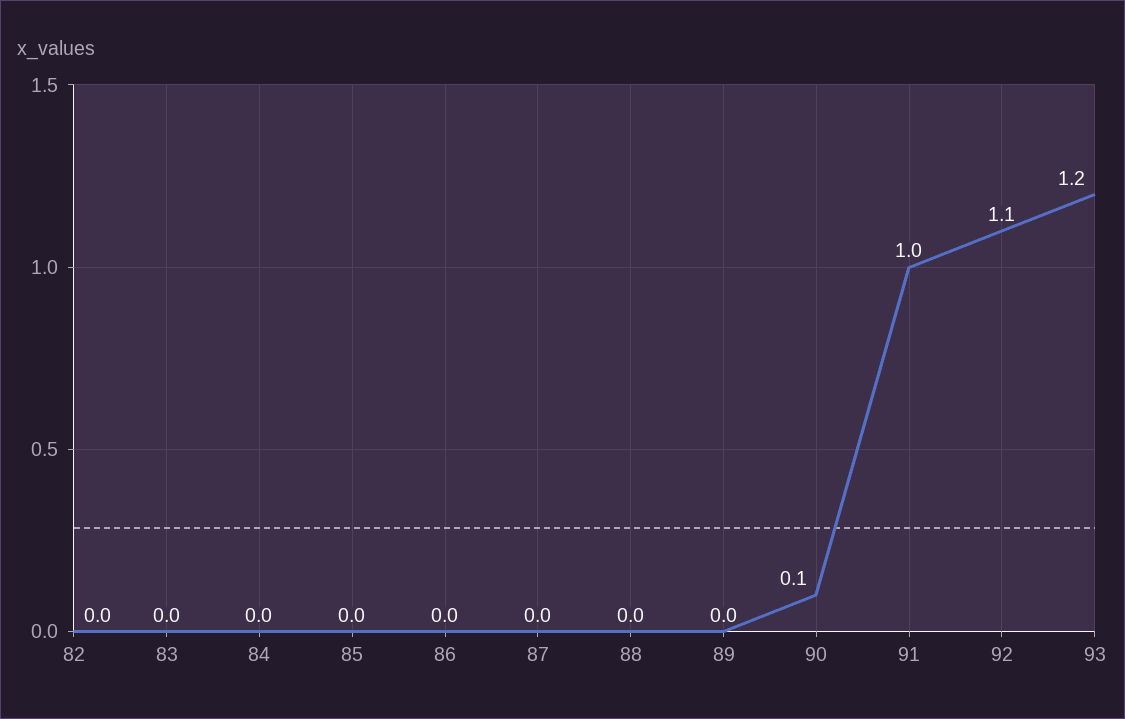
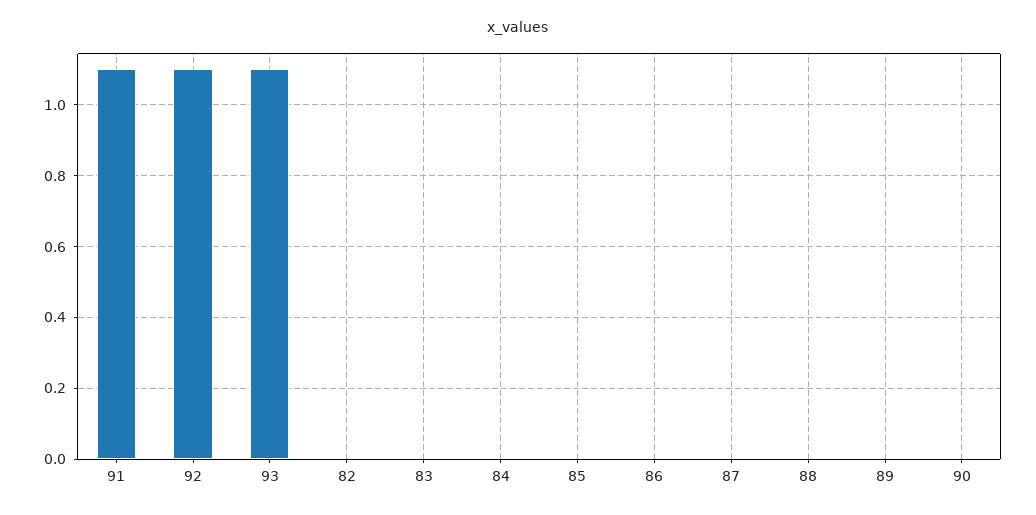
  {
    "82": 0,
    "83": 0,
    "84": 0,
    "85": 0,
    "86": 0,
    "87": 0,
    "88": 0,
    "89": 0,
-   "90": 0.1,
+   "90": 0,
-   "91": 1,
+   "91": 1.1,
    "92": 1.1,
-   "93": 1.2
+   "93": 1.1
  }

